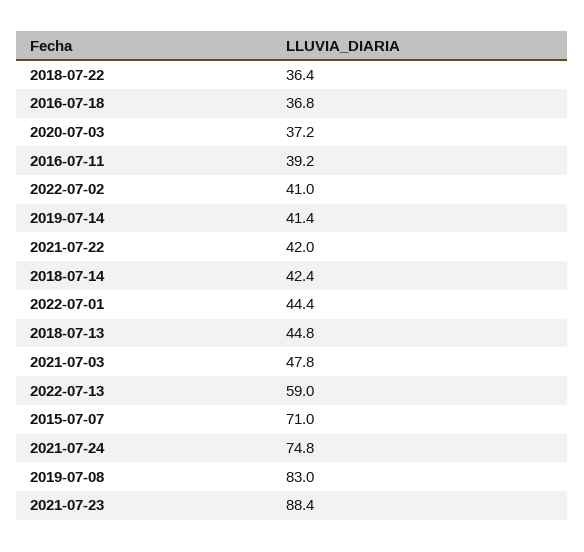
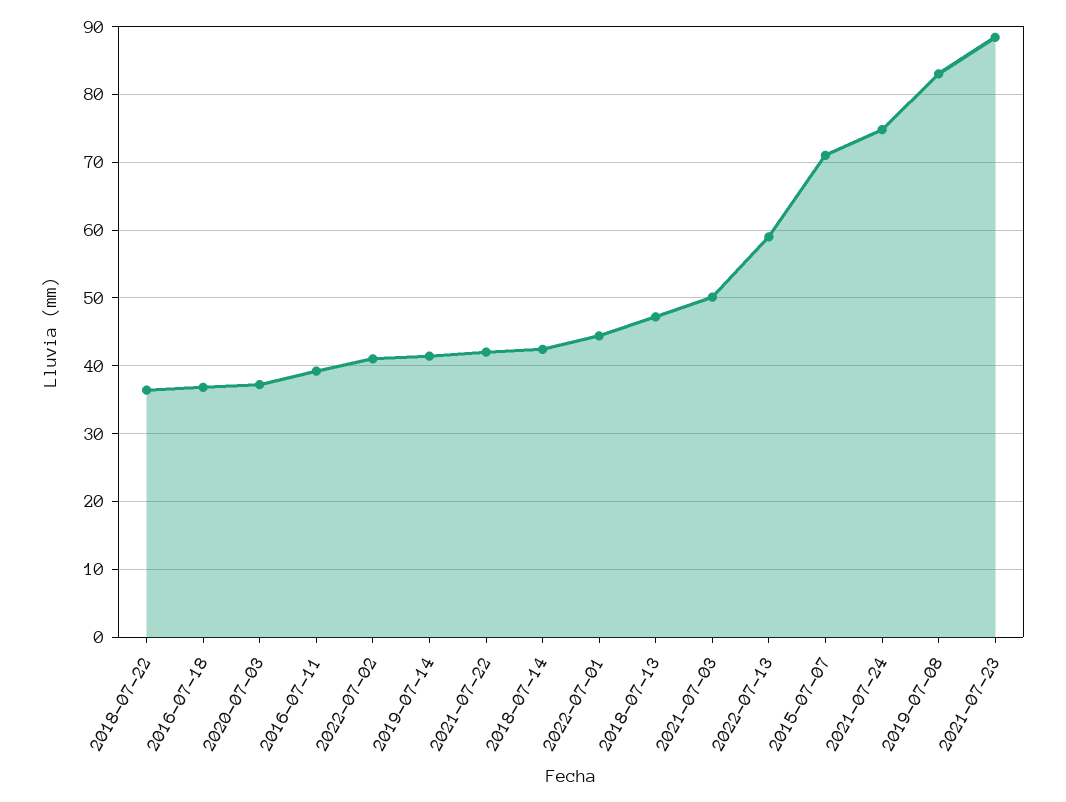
  {
    "2018-07-22": 36.4,
    "2016-07-18": 36.8,
    "2020-07-03": 37.2,
    "2016-07-11": 39.2,
    "2022-07-02": 41,
    "2019-07-14": 41.4,
    "2021-07-22": 42,
    "2018-07-14": 42.4,
    "2022-07-01": 44.4,
-   "2018-07-13": 44.8,
+   "2018-07-13": 47,
-   "2021-07-03": 47.8,
+   "2021-07-03": 50,
    "2022-07-13": 59,
    "2015-07-07": 71,
    "2021-07-24": 74.8,
    "2019-07-08": 83,
    "2021-07-23": 88.4
  }

